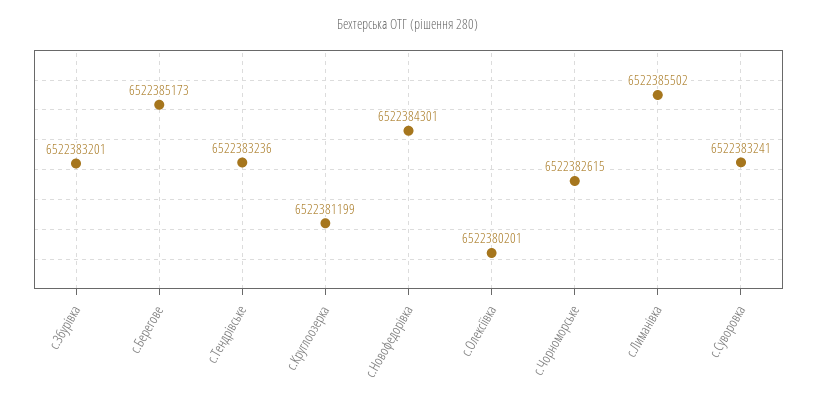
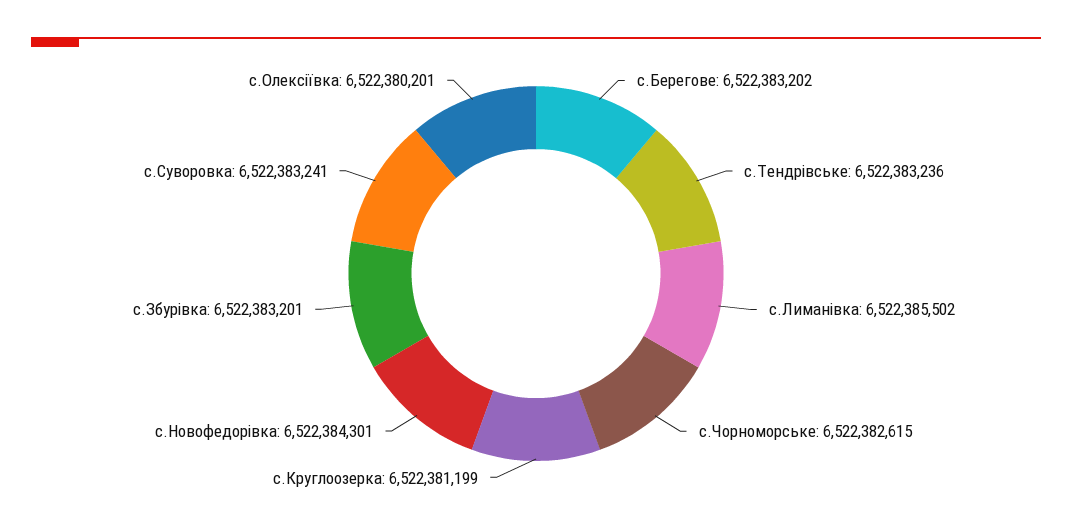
  {
    "с.Збурівка": 6522383201,
-   "с.Берегове": 6522385173,
+   "с.Берегове": 6522383202,
    "с.Тендрівське": 6522383236,
    "с.Круглоозерка": 6522381199,
    "с.Новофедорівка": 6522384301,
    "с.Олексіївка": 6522380201,
    "с.Чорноморське": 6522382615,
    "с.Лиманівка": 6522385502,
    "с.Суворовка": 6522383241
  }

